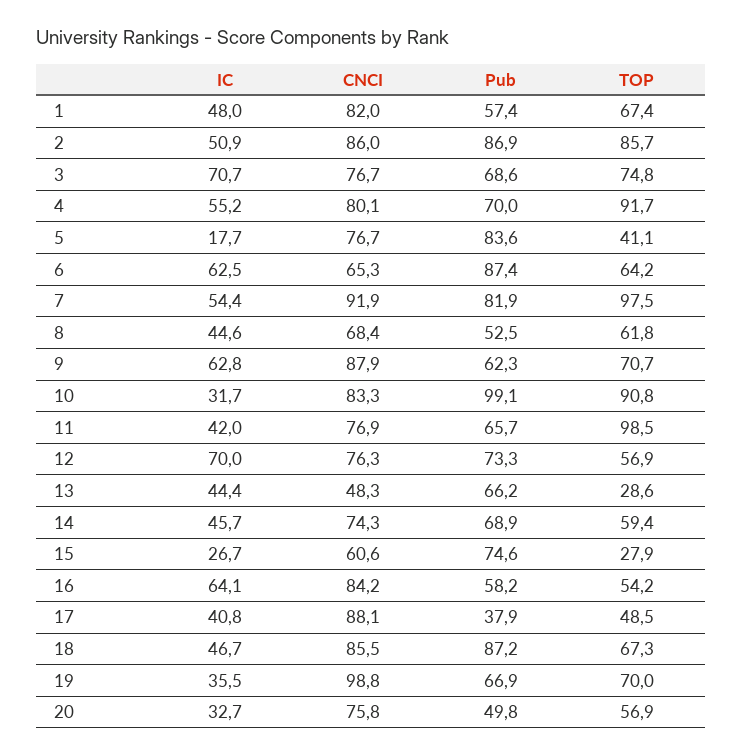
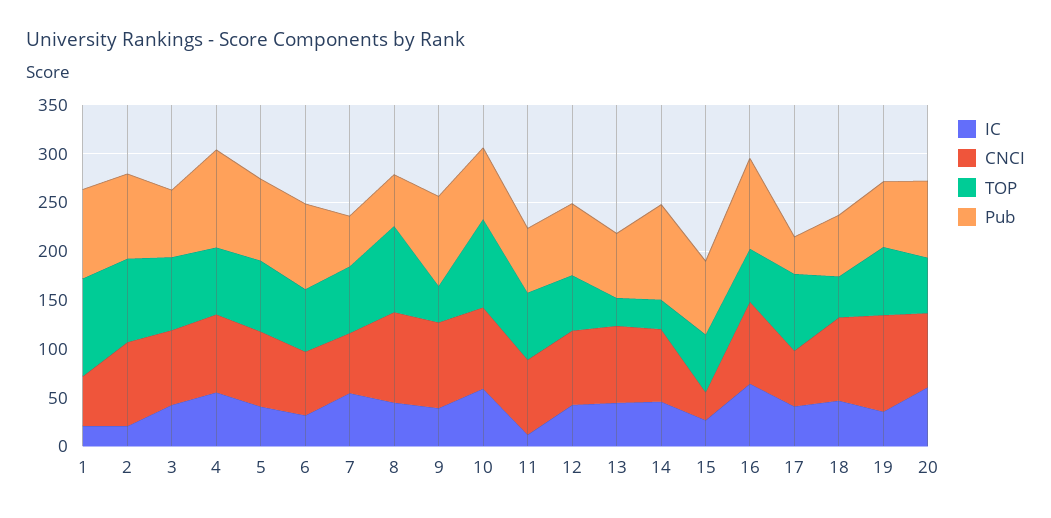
  {
    "IC": {
-     "1": 48,
+     "1": 20,
-     "2": 50.9,
+     "2": 20,
-     "3": 70.7,
+     "3": 40,
      "4": 55.2,
-     "5": 17.7,
+     "5": 40,
-     "6": 62.5,
+     "6": 30,
      "7": 54.4,
      "8": 44.6,
-     "9": 62.8,
+     "9": 40,
-     "10": 31.7,
+     "10": 60,
-     "11": 42,
+     "11": 10,
-     "12": 70,
+     "12": 40,
      "13": 44.4,
      "14": 45.7,
      "15": 26.7,
      "16": 64.1,
      "17": 40.8,
      "18": 46.7,
      "19": 35.5,
-     "20": 32.7
+     "20": 60
    },
    "CNCI": {
-     "1": 82,
+     "1": 50,
      "2": 86,
      "3": 76.7,
      "4": 80.1,
      "5": 76.7,
      "6": 65.3,
-     "7": 91.9,
+     "7": 60,
-     "8": 68.4,
+     "8": 90,
      "9": 87.9,
      "10": 83.3,
      "11": 76.9,
      "12": 76.3,
-     "13": 48.3,
+     "13": 80,
      "14": 74.3,
-     "15": 60.6,
+     "15": 30,
      "16": 84.2,
-     "17": 88.1,
+     "17": 60,
      "18": 85.5,
      "19": 98.8,
      "20": 75.8
    },
    "Pub": {
-     "1": 57.4,
+     "1": 90,
      "2": 86.9,
      "3": 68.6,
-     "4": 70,
+     "4": 100,
      "5": 83.6,
      "6": 87.4,
-     "7": 81.9,
+     "7": 50,
      "8": 52.5,
-     "9": 62.3,
+     "9": 90,
-     "10": 99.1,
+     "10": 70,
      "11": 65.7,
      "12": 73.3,
      "13": 66.2,
-     "14": 68.9,
+     "14": 100,
      "15": 74.6,
-     "16": 58.2,
+     "16": 90,
      "17": 37.9,
-     "18": 87.2,
+     "18": 60,
      "19": 66.9,
-     "20": 49.8
+     "20": 80
    },
    "TOP": {
-     "1": 67.4,
+     "1": 100,
      "2": 85.7,
      "3": 74.8,
-     "4": 91.7,
+     "4": 70,
-     "5": 41.1,
+     "5": 70,
      "6": 64.2,
-     "7": 97.5,
+     "7": 70,
-     "8": 61.8,
+     "8": 90,
-     "9": 70.7,
+     "9": 40,
      "10": 90.8,
-     "11": 98.5,
+     "11": 70,
      "12": 56.9,
      "13": 28.6,
-     "14": 59.4,
+     "14": 30,
-     "15": 27.9,
+     "15": 60,
      "16": 54.2,
-     "17": 48.5,
+     "17": 80,
-     "18": 67.3,
+     "18": 40,
      "19": 70,
      "20": 56.9
    }
  }

